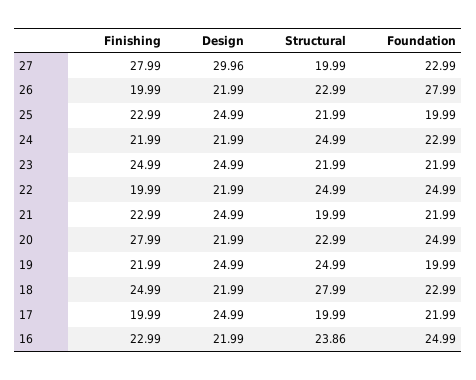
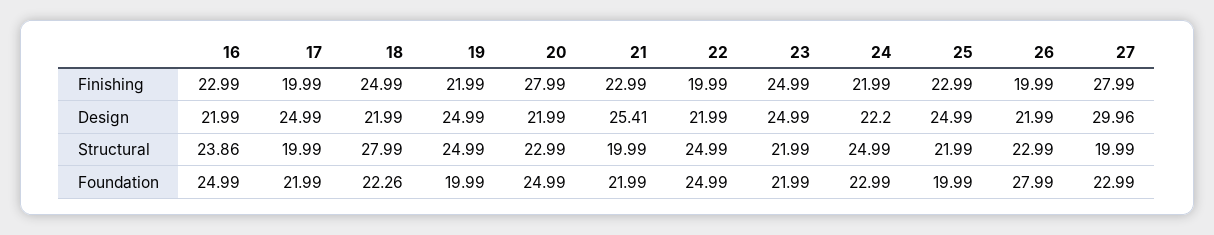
  {
    "Finishing": {
      "27": 27.99,
      "26": 19.99,
      "25": 22.99,
      "24": 21.99,
      "23": 24.99,
      "22": 19.99,
      "21": 22.99,
      "20": 27.99,
      "19": 21.99,
      "18": 24.99,
      "17": 19.99,
      "16": 22.99
    },
    "Design": {
      "27": 29.96,
      "26": 21.99,
      "25": 24.99,
-     "24": 21.99,
+     "24": 22.2,
      "23": 24.99,
      "22": 21.99,
-     "21": 24.99,
+     "21": 25.41,
      "20": 21.99,
      "19": 24.99,
      "18": 21.99,
      "17": 24.99,
      "16": 21.99
    },
    "Structural": {
      "27": 19.99,
      "26": 22.99,
      "25": 21.99,
      "24": 24.99,
      "23": 21.99,
      "22": 24.99,
      "21": 19.99,
      "20": 22.99,
      "19": 24.99,
      "18": 27.99,
      "17": 19.99,
      "16": 23.86
    },
    "Foundation": {
      "27": 22.99,
      "26": 27.99,
      "25": 19.99,
      "24": 22.99,
      "23": 21.99,
      "22": 24.99,
      "21": 21.99,
      "20": 24.99,
      "19": 19.99,
-     "18": 22.99,
+     "18": 22.26,
      "17": 21.99,
      "16": 24.99
    }
  }

